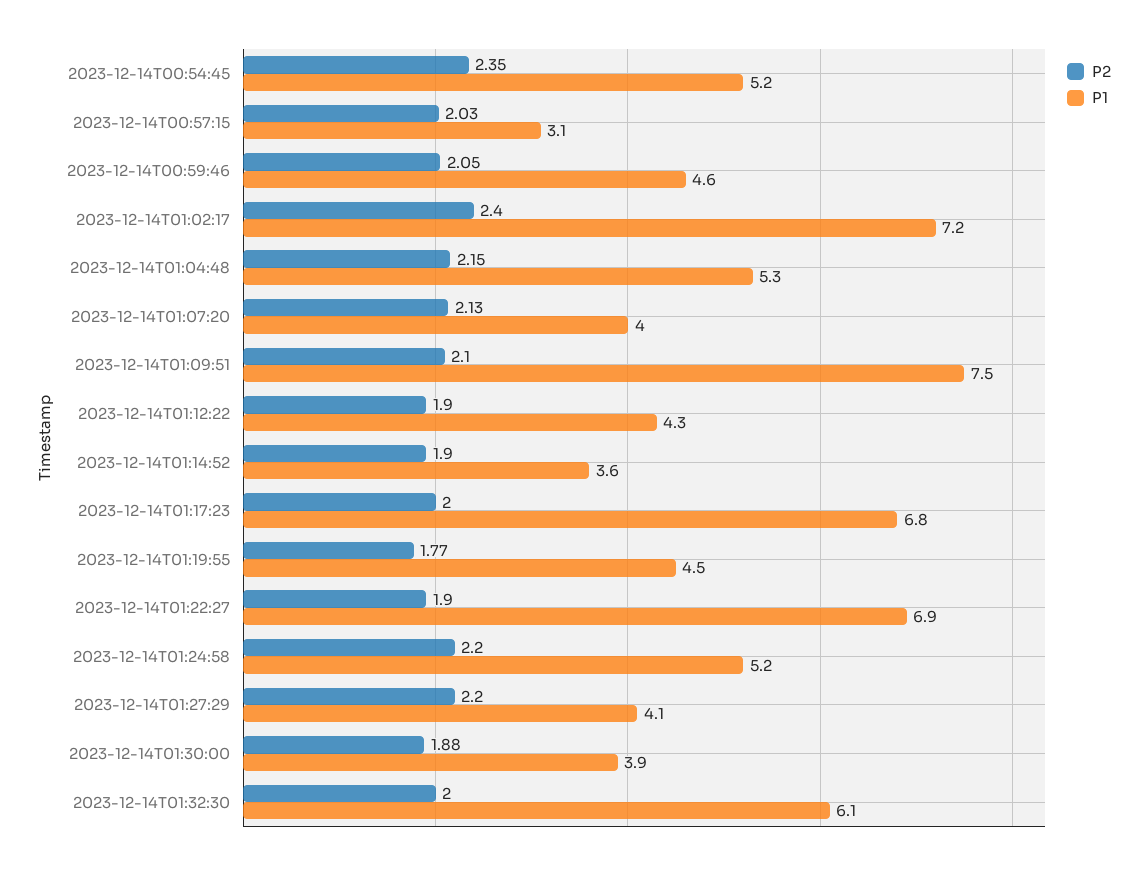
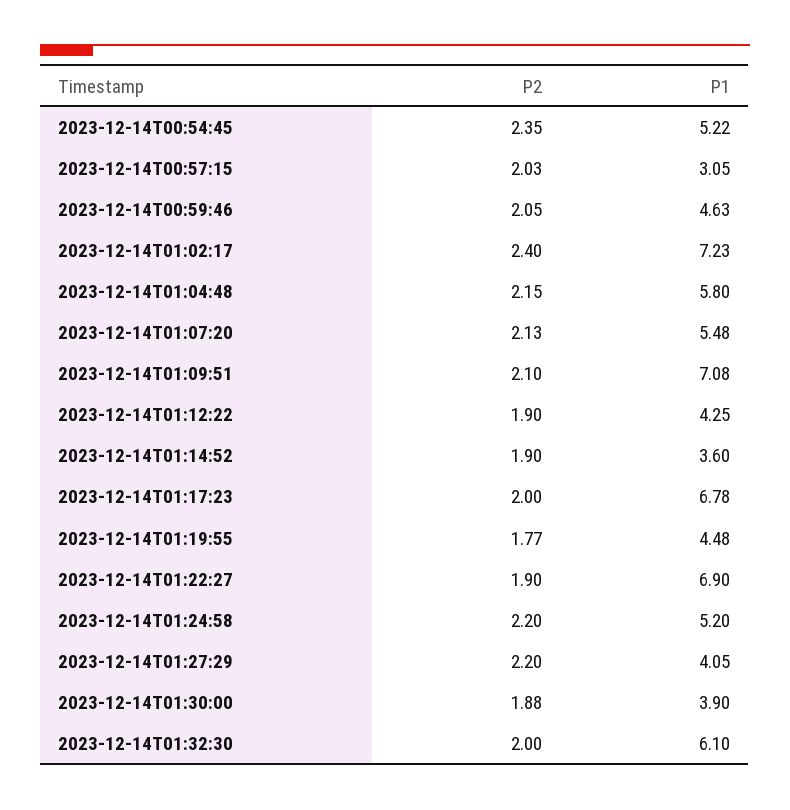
  {
    "P2": {
      "2023-12-14T00:54:45": 2.35,
      "2023-12-14T00:57:15": 2.03,
      "2023-12-14T00:59:46": 2.05,
      "2023-12-14T01:02:17": 2.4,
      "2023-12-14T01:04:48": 2.15,
      "2023-12-14T01:07:20": 2.13,
      "2023-12-14T01:09:51": 2.1,
      "2023-12-14T01:12:22": 1.9,
      "2023-12-14T01:14:52": 1.9,
      "2023-12-14T01:17:23": 2,
      "2023-12-14T01:19:55": 1.77,
      "2023-12-14T01:22:27": 1.9,
      "2023-12-14T01:24:58": 2.2,
      "2023-12-14T01:27:29": 2.2,
      "2023-12-14T01:30:00": 1.88,
      "2023-12-14T01:32:30": 2
    },
    "P1": {
      "2023-12-14T00:54:45": 5.22,
      "2023-12-14T00:57:15": 3.05,
      "2023-12-14T00:59:46": 4.63,
      "2023-12-14T01:02:17": 7.23,
-     "2023-12-14T01:04:48": 5.3,
+     "2023-12-14T01:04:48": 5.8,
-     "2023-12-14T01:07:20": 4,
+     "2023-12-14T01:07:20": 5.48,
-     "2023-12-14T01:09:51": 7.5,
+     "2023-12-14T01:09:51": 7.08,
      "2023-12-14T01:12:22": 4.25,
      "2023-12-14T01:14:52": 3.6,
      "2023-12-14T01:17:23": 6.78,
      "2023-12-14T01:19:55": 4.48,
      "2023-12-14T01:22:27": 6.9,
      "2023-12-14T01:24:58": 5.2,
      "2023-12-14T01:27:29": 4.05,
      "2023-12-14T01:30:00": 3.9,
      "2023-12-14T01:32:30": 6.1
    }
  }

